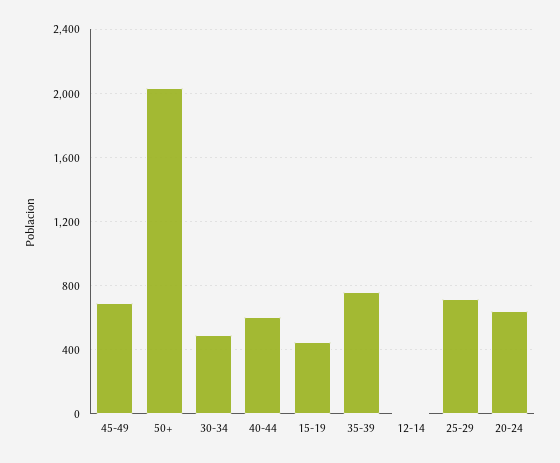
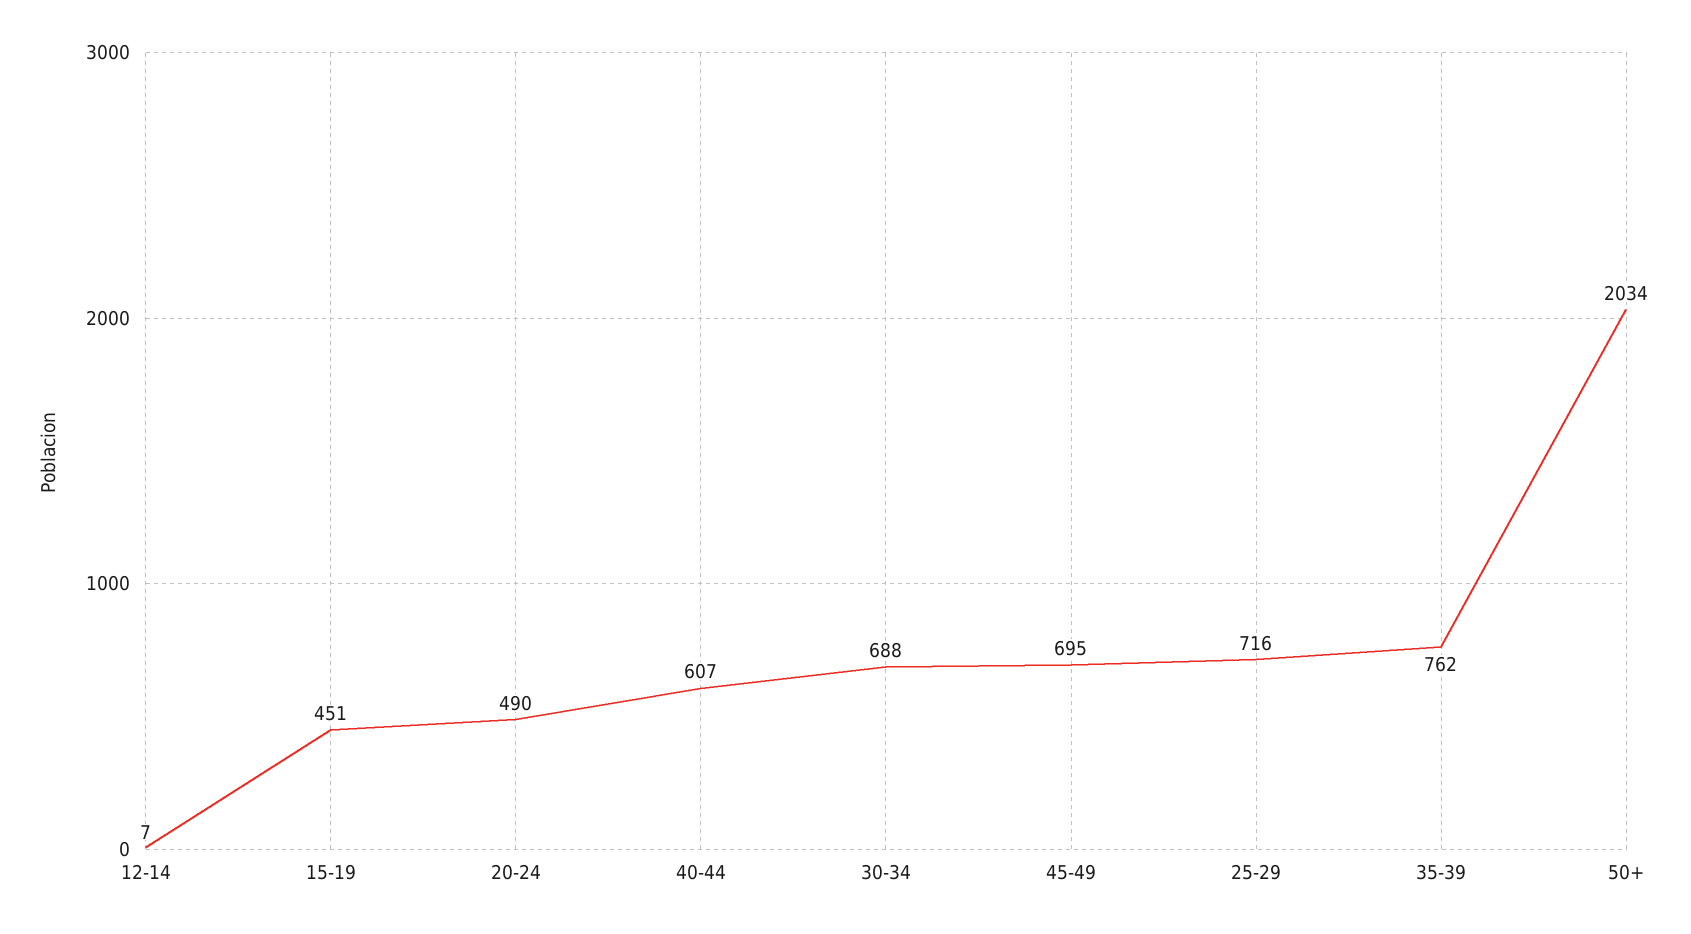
  {
    "45-49": 695,
    "50+": 2034,
-   "30-34": 500,
+   "30-34": 688,
    "40-44": 607,
    "15-19": 451,
    "35-39": 762,
    "12-14": 7,
    "25-29": 716,
-   "20-24": 650
+   "20-24": 490
  }

